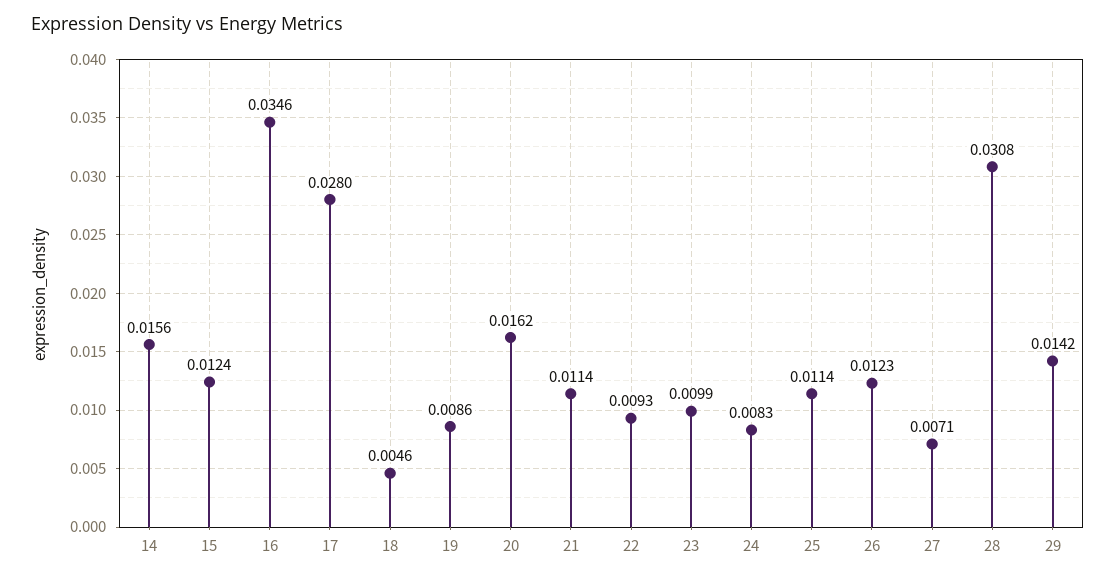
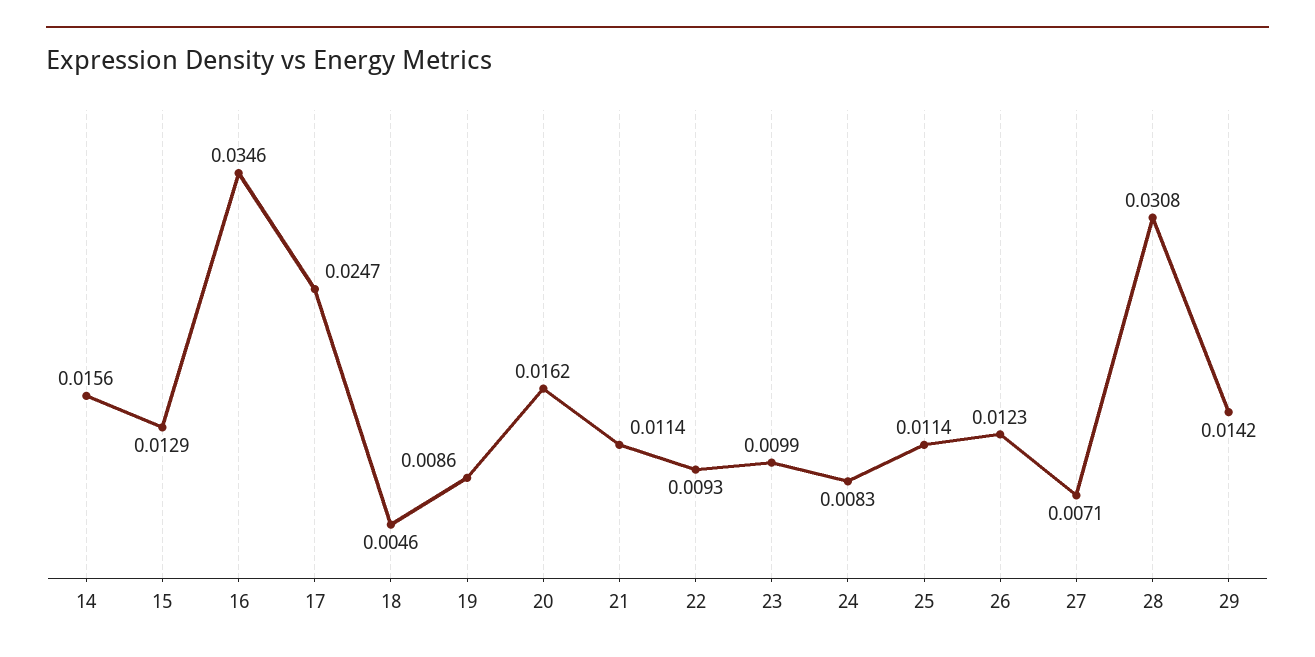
  {
    "14": 0.0156,
-   "15": 0.0124,
+   "15": 0.0129,
    "16": 0.0346,
-   "17": 0.028,
+   "17": 0.0247,
    "18": 0.0046,
    "19": 0.0086,
    "20": 0.0162,
    "21": 0.0114,
    "22": 0.0093,
    "23": 0.0099,
    "24": 0.0083,
    "25": 0.0114,
    "26": 0.0123,
    "27": 0.0071,
    "28": 0.0308,
    "29": 0.0142
  }

